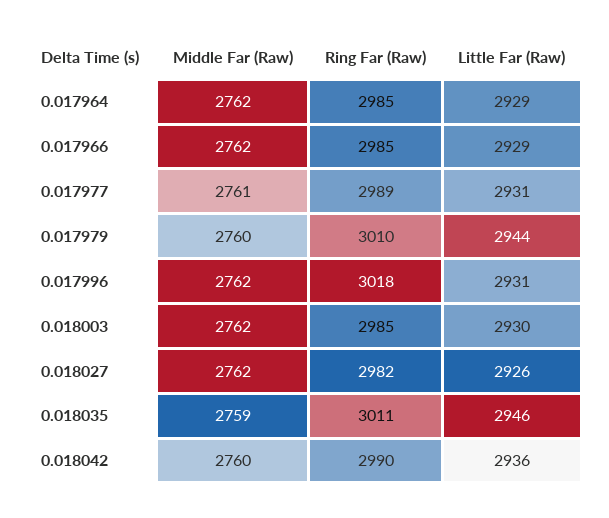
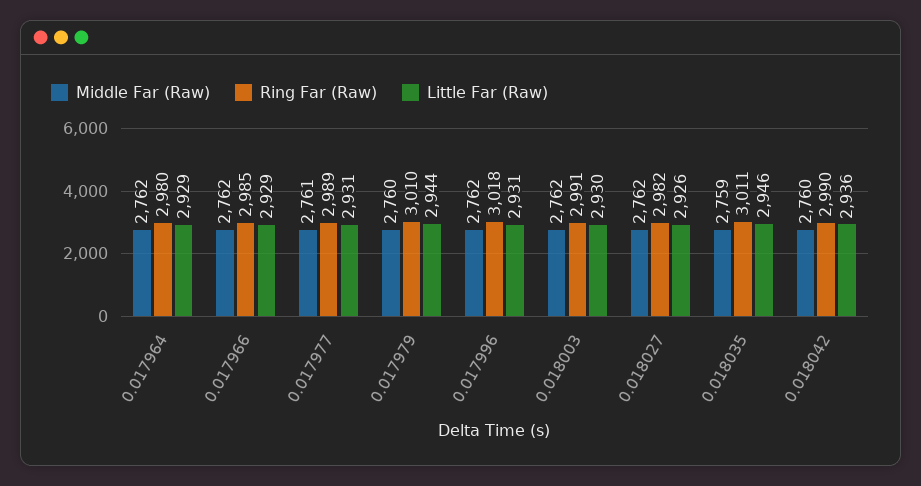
  {
    "Middle Far (Raw)": {
      "0.017964": 2762,
      "0.017966": 2762,
      "0.017977": 2761,
      "0.017979": 2760,
      "0.017996": 2762,
      "0.018003": 2762,
      "0.018027": 2762,
      "0.018035": 2759,
      "0.018042": 2760
    },
    "Ring Far (Raw)": {
-     "0.017964": 2985,
+     "0.017964": 2980,
      "0.017966": 2985,
      "0.017977": 2989,
      "0.017979": 3010,
      "0.017996": 3018,
-     "0.018003": 2985,
+     "0.018003": 2991,
      "0.018027": 2982,
      "0.018035": 3011,
      "0.018042": 2990
    },
    "Little Far (Raw)": {
      "0.017964": 2929,
      "0.017966": 2929,
      "0.017977": 2931,
      "0.017979": 2944,
      "0.017996": 2931,
      "0.018003": 2930,
      "0.018027": 2926,
      "0.018035": 2946,
      "0.018042": 2936
    }
  }

